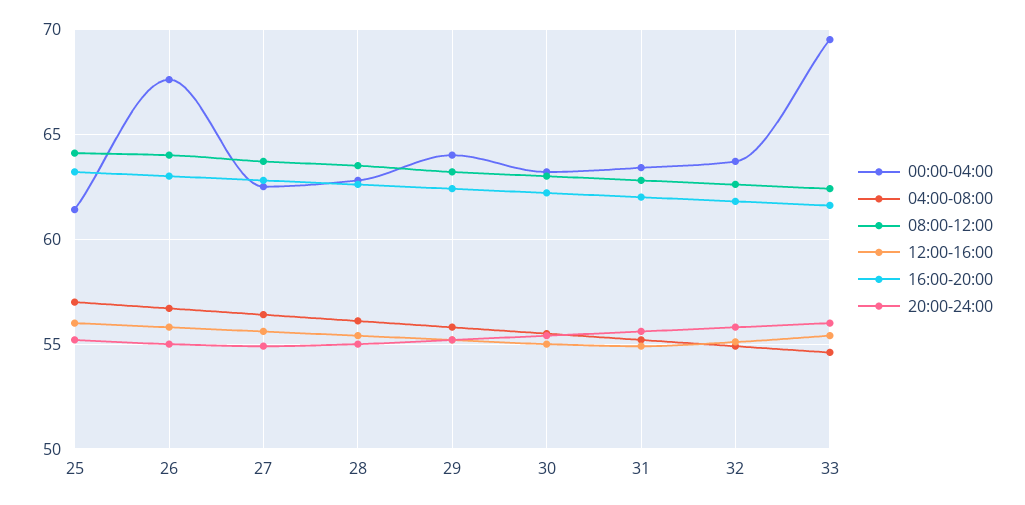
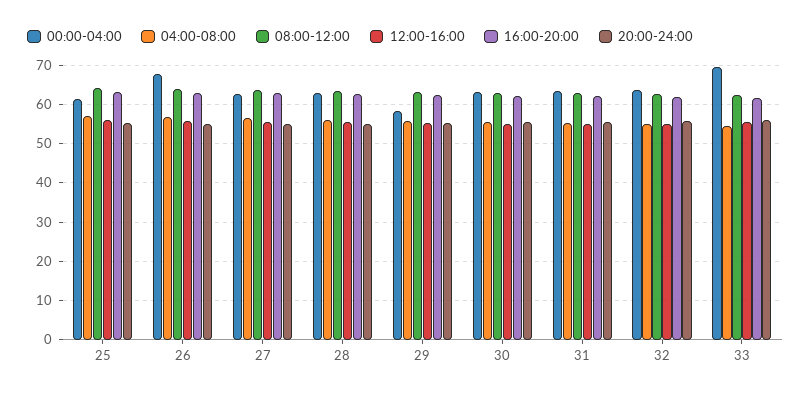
  {
    "00:00-04:00": {
      "25": 61.5,
      "26": 67.5,
      "27": 62.5,
      "28": 63,
-     "29": 64,
+     "29": 58,
      "30": 63,
      "31": 63.5,
      "32": 63.5,
      "33": 69.5
    },
    "04:00-08:00": {
      "25": 57,
      "26": 56.5,
      "27": 56.5,
      "28": 56,
      "29": 56,
      "30": 55.5,
      "31": 55,
      "32": 55,
      "33": 54.5
    },
    "08:00-12:00": {
      "25": 64,
      "26": 64,
      "27": 63.5,
      "28": 63.5,
      "29": 63,
      "30": 63,
      "31": 63,
      "32": 62.5,
      "33": 62.5
    },
    "12:00-16:00": {
      "25": 56,
      "26": 56,
      "27": 55.5,
      "28": 55.5,
      "29": 55,
      "30": 55,
      "31": 55,
      "32": 55,
      "33": 55.5
    },
    "16:00-20:00": {
      "25": 63,
      "26": 63,
      "27": 63,
      "28": 62.5,
      "29": 62.5,
      "30": 62,
      "31": 62,
      "32": 62,
      "33": 61.5
    },
    "20:00-24:00": {
      "25": 55,
      "26": 55,
      "27": 55,
      "28": 55,
      "29": 55,
      "30": 55.5,
      "31": 55.5,
      "32": 56,
      "33": 56
    }
  }

